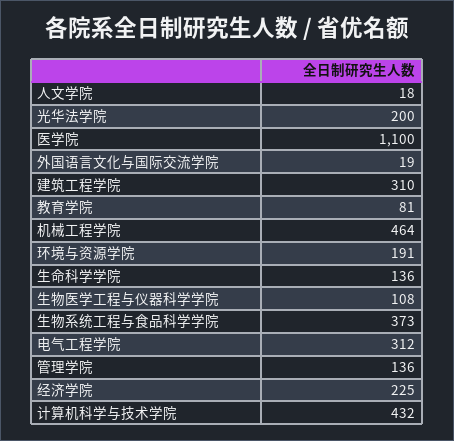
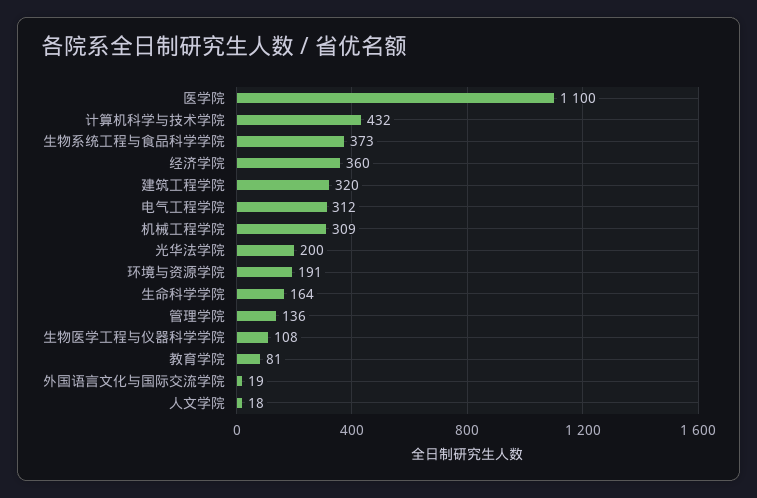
  {
    "人文学院": 18,
    "光华法学院": 200,
    "医学院": 1100,
    "外国语言文化与国际交流学院": 19,
-   "建筑工程学院": 310,
+   "建筑工程学院": 320,
    "教育学院": 81,
-   "机械工程学院": 464,
+   "机械工程学院": 309,
    "环境与资源学院": 191,
-   "生命科学学院": 136,
+   "生命科学学院": 164,
    "生物医学工程与仪器科学学院": 108,
    "生物系统工程与食品科学学院": 373,
    "电气工程学院": 312,
    "管理学院": 136,
-   "经济学院": 225,
+   "经济学院": 360,
    "计算机科学与技术学院": 432
  }

